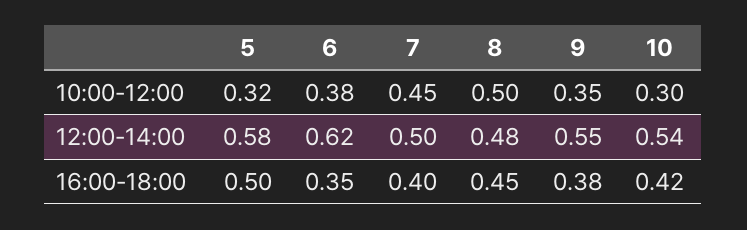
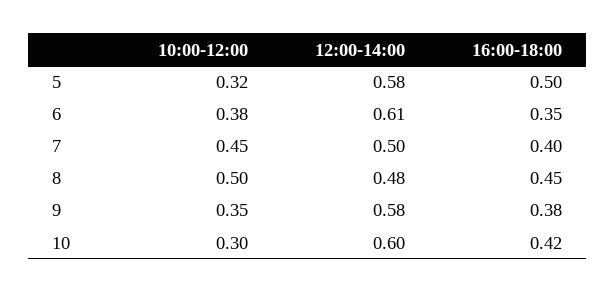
  {
    "5": {
      "10:00-12:00": 0.32,
      "12:00-14:00": 0.58,
      "16:00-18:00": 0.5
    },
    "6": {
      "10:00-12:00": 0.38,
-     "12:00-14:00": 0.62,
+     "12:00-14:00": 0.61,
      "16:00-18:00": 0.35
    },
    "7": {
      "10:00-12:00": 0.45,
      "12:00-14:00": 0.5,
      "16:00-18:00": 0.4
    },
    "8": {
      "10:00-12:00": 0.5,
      "12:00-14:00": 0.48,
      "16:00-18:00": 0.45
    },
    "9": {
      "10:00-12:00": 0.35,
-     "12:00-14:00": 0.55,
+     "12:00-14:00": 0.58,
      "16:00-18:00": 0.38
    },
    "10": {
      "10:00-12:00": 0.3,
-     "12:00-14:00": 0.54,
+     "12:00-14:00": 0.6,
      "16:00-18:00": 0.42
    }
  }

